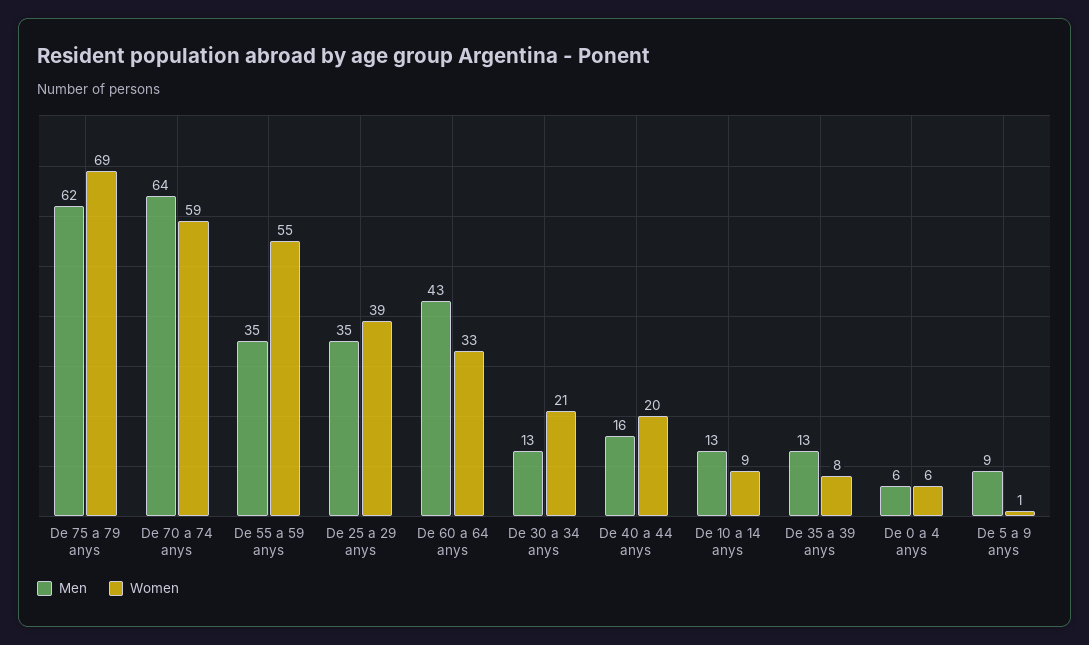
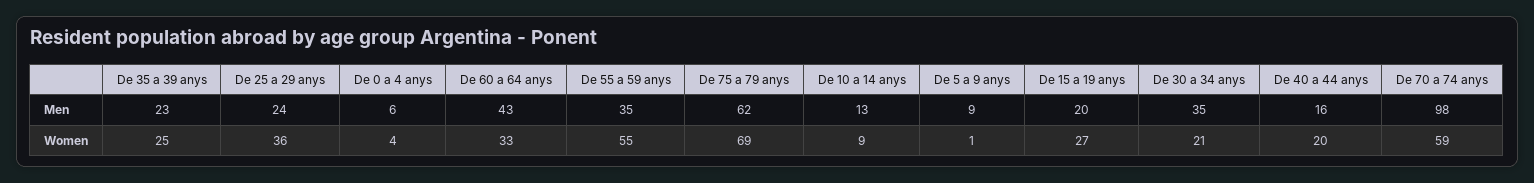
  {
    "Men": {
      "De 75 a 79 anys": 62,
-     "De 70 a 74 anys": 64,
+     "De 70 a 74 anys": 98,
      "De 55 a 59 anys": 35,
-     "De 25 a 29 anys": 35,
+     "De 25 a 29 anys": 24,
      "De 60 a 64 anys": 43,
-     "De 30 a 34 anys": 13,
+     "De 30 a 34 anys": 35,
      "De 40 a 44 anys": 16,
      "De 10 a 14 anys": 13,
-     "De 35 a 39 anys": 13,
+     "De 35 a 39 anys": 23,
      "De 0 a 4 anys": 6,
-     "De 5 a 9 anys": 9
+     "De 5 a 9 anys": 9,
+     "De 15 a 19 anys": 20
    },
    "Women": {
      "De 75 a 79 anys": 69,
      "De 70 a 74 anys": 59,
      "De 55 a 59 anys": 55,
-     "De 25 a 29 anys": 39,
+     "De 25 a 29 anys": 36,
      "De 60 a 64 anys": 33,
      "De 30 a 34 anys": 21,
      "De 40 a 44 anys": 20,
      "De 10 a 14 anys": 9,
-     "De 35 a 39 anys": 8,
+     "De 35 a 39 anys": 25,
-     "De 0 a 4 anys": 6,
+     "De 0 a 4 anys": 4,
-     "De 5 a 9 anys": 1
+     "De 5 a 9 anys": 1,
+     "De 15 a 19 anys": 27
    }
  }

